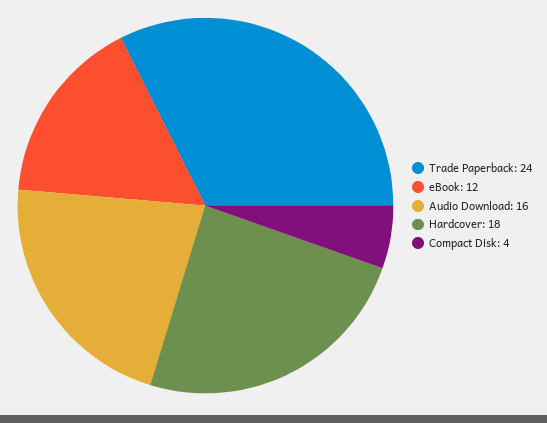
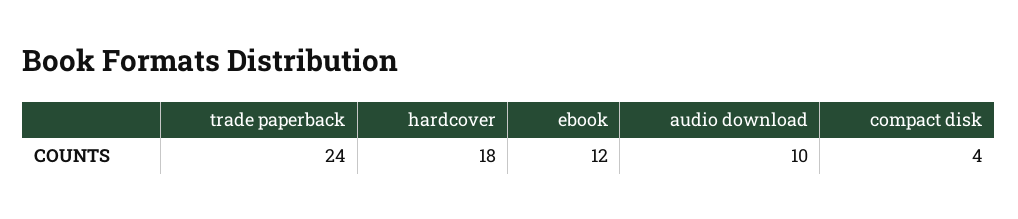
  {
    "Trade Paperback": 24,
    "eBook": 12,
-   "Audio Download": 16,
+   "Audio Download": 10,
    "Hardcover": 18,
    "Compact Disk": 4
  }

